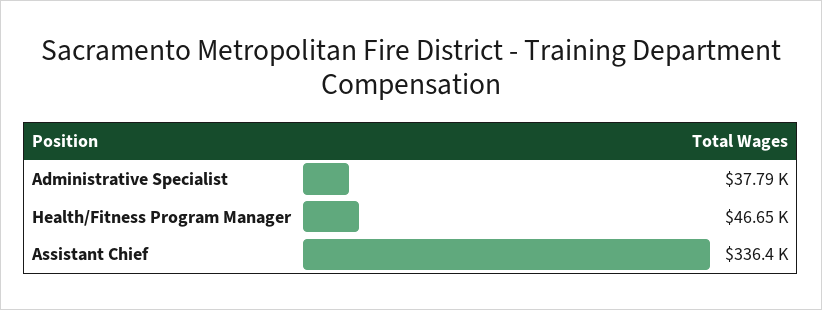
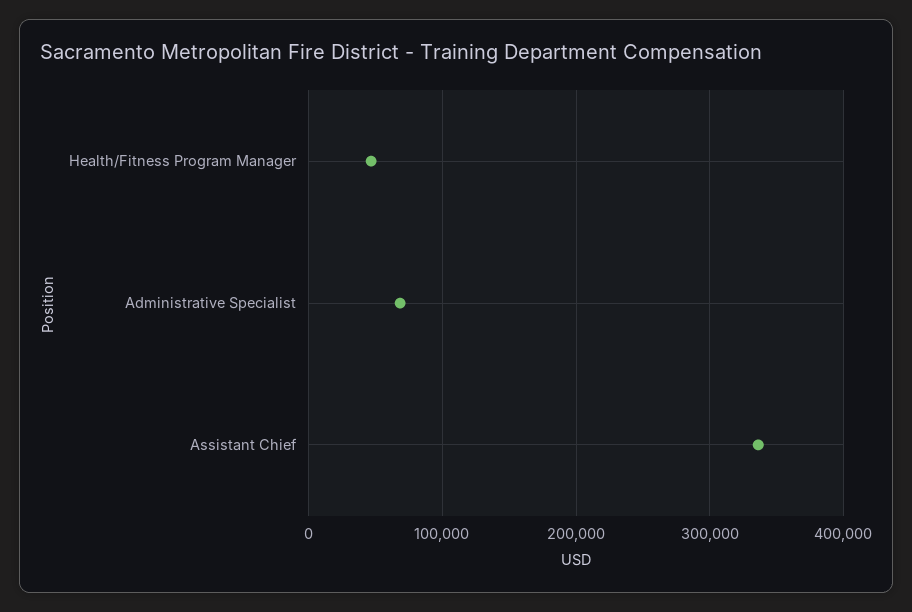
  {
-   "Administrative Specialist": 37790,
+   "Administrative Specialist": 70000,
    "Health/Fitness Program Manager": 46650,
    "Assistant Chief": 336400
  }

